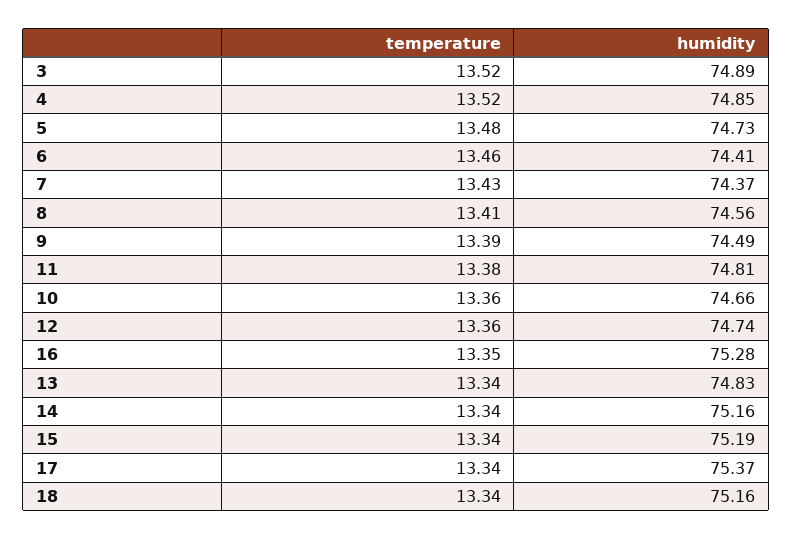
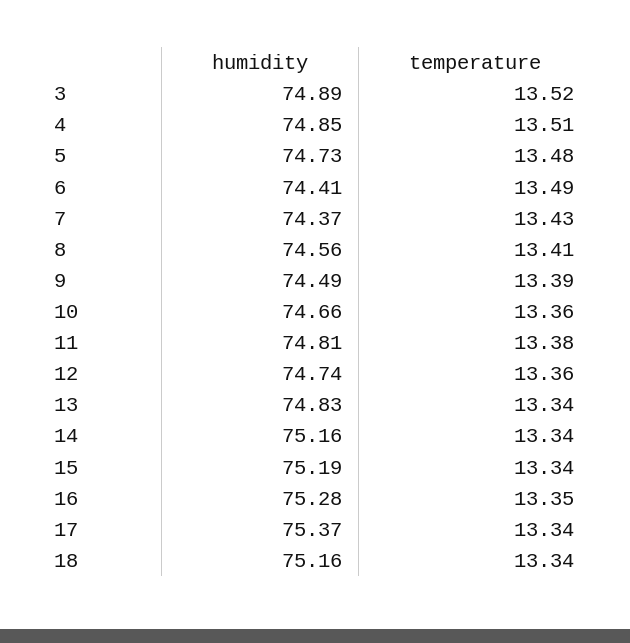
  {
    "temperature": {
      "3": 13.52,
-     "4": 13.52,
+     "4": 13.51,
      "5": 13.48,
-     "6": 13.46,
+     "6": 13.49,
      "7": 13.43,
      "8": 13.41,
      "9": 13.39,
      "11": 13.38,
      "10": 13.36,
      "12": 13.36,
      "16": 13.35,
      "13": 13.34,
      "14": 13.34,
      "15": 13.34,
      "17": 13.34,
      "18": 13.34
    },
    "humidity": {
      "3": 74.89,
      "4": 74.85,
      "5": 74.73,
      "6": 74.41,
      "7": 74.37,
      "8": 74.56,
      "9": 74.49,
      "11": 74.81,
      "10": 74.66,
      "12": 74.74,
      "16": 75.28,
      "13": 74.83,
      "14": 75.16,
      "15": 75.19,
      "17": 75.37,
      "18": 75.16
    }
  }

